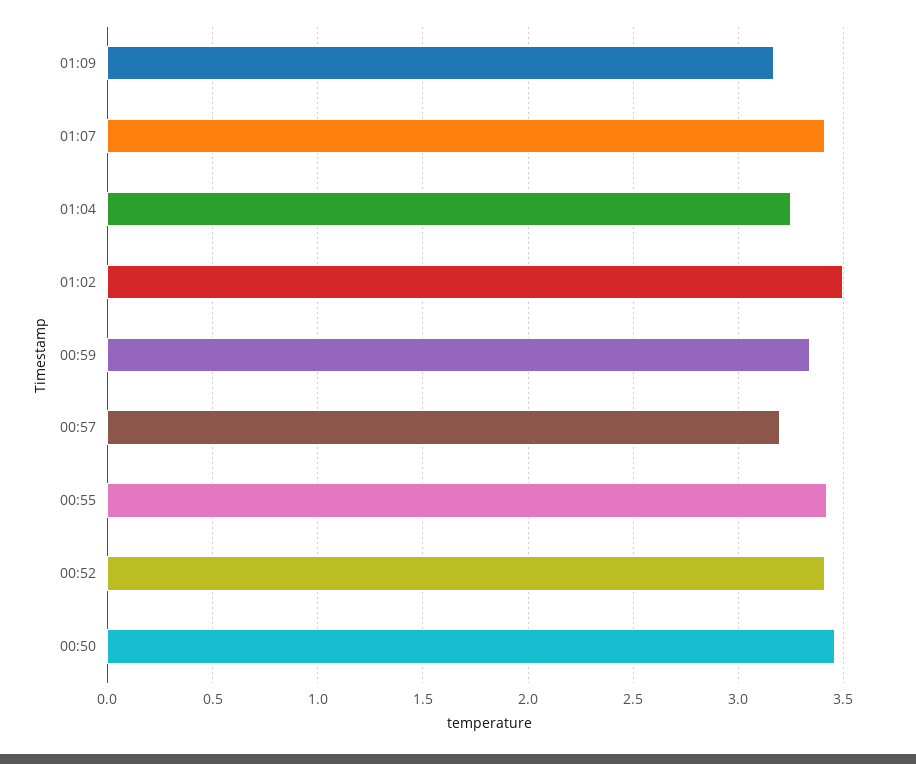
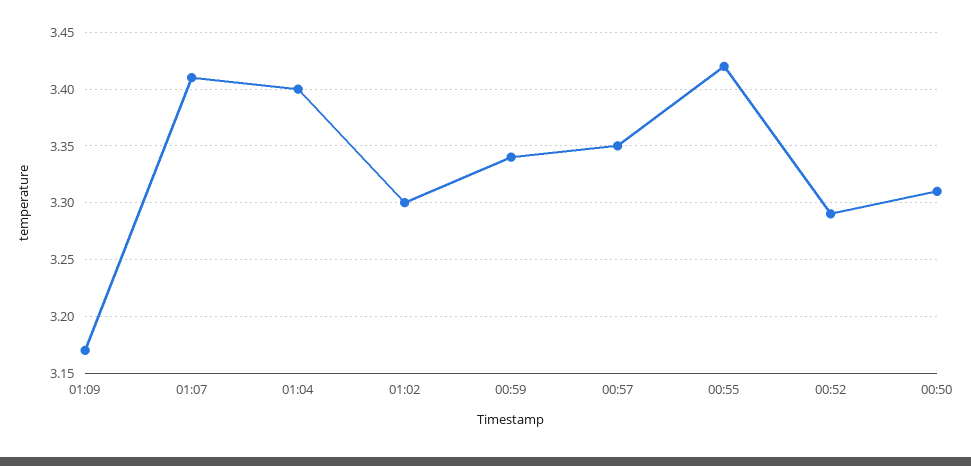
  {
    "01:09": 3.17,
    "01:07": 3.41,
-   "01:04": 3.25,
+   "01:04": 3.4,
-   "01:02": 3.5,
+   "01:02": 3.3,
    "00:59": 3.34,
-   "00:57": 3.2,
+   "00:57": 3.35,
    "00:55": 3.42,
-   "00:52": 3.4,
+   "00:52": 3.29,
-   "00:50": 3.45
+   "00:50": 3.31
  }

